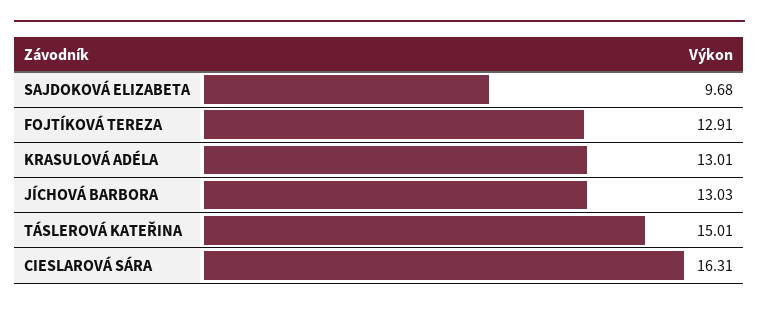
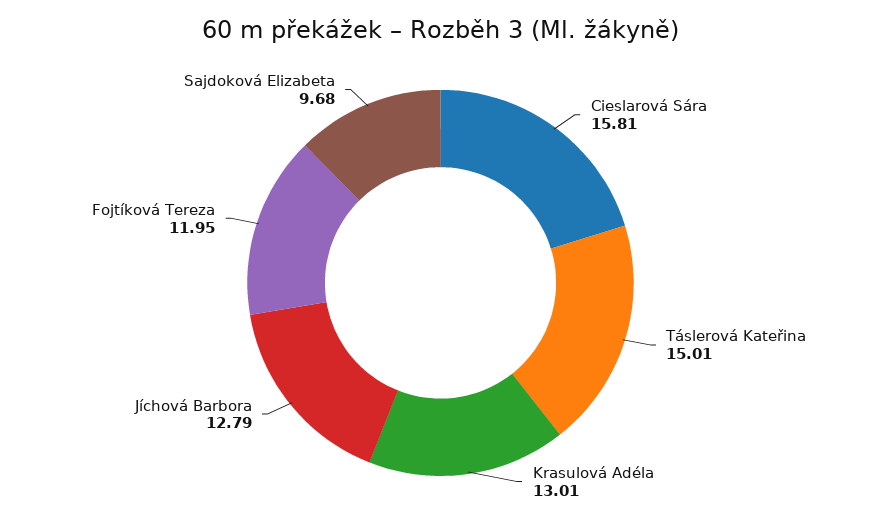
  {
    "SAJDOKOVÁ ELIZABETA": 9.68,
-   "FOJTÍKOVÁ TEREZA": 12.91,
+   "FOJTÍKOVÁ TEREZA": 11.95,
    "KRASULOVÁ ADÉLA": 13.01,
-   "JÍCHOVÁ BARBORA": 13.03,
+   "JÍCHOVÁ BARBORA": 12.79,
    "TÁSLEROVÁ KATEŘINA": 15.01,
-   "CIESLAROVÁ SÁRA": 16.31
+   "CIESLAROVÁ SÁRA": 15.81
  }

